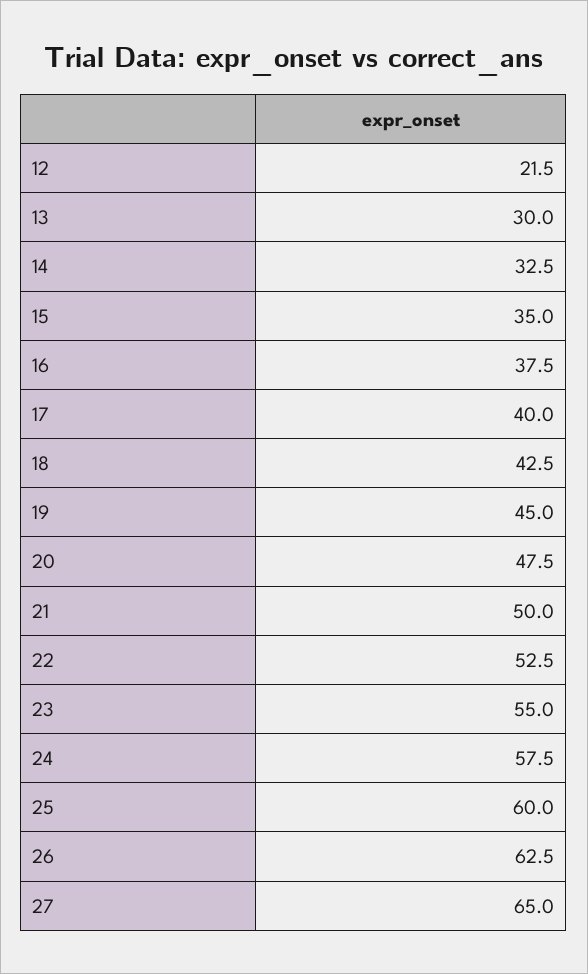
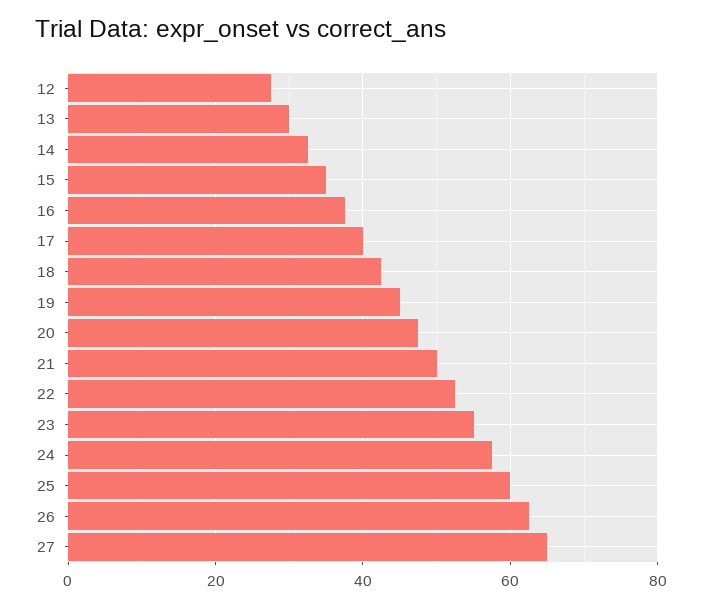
  {
-   "12": 21.5,
+   "12": 28,
    "13": 30,
    "14": 32.5,
    "15": 35,
    "16": 37.5,
    "17": 40,
    "18": 42.5,
    "19": 45,
    "20": 47.5,
    "21": 50,
    "22": 52.5,
    "23": 55,
    "24": 57.5,
    "25": 60,
    "26": 62.5,
    "27": 65
  }

